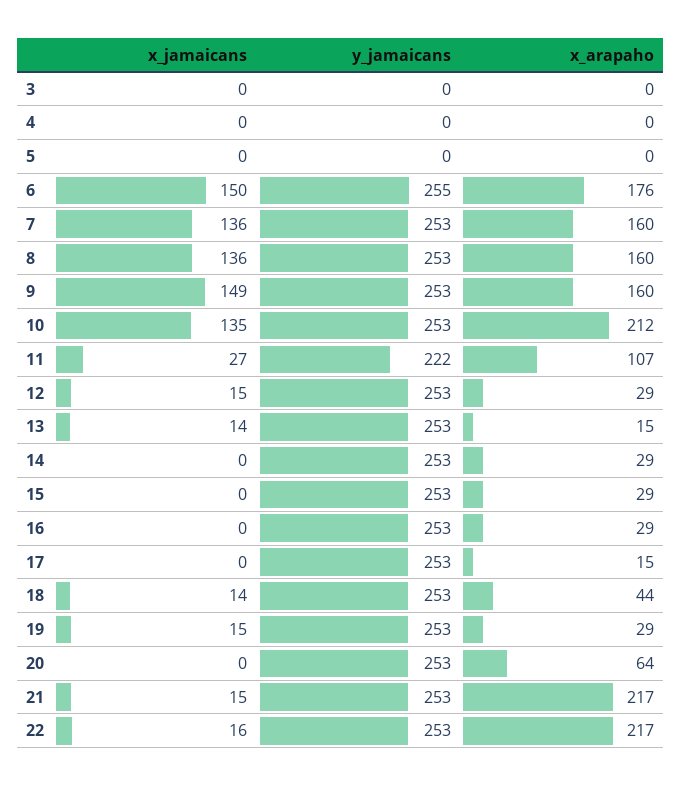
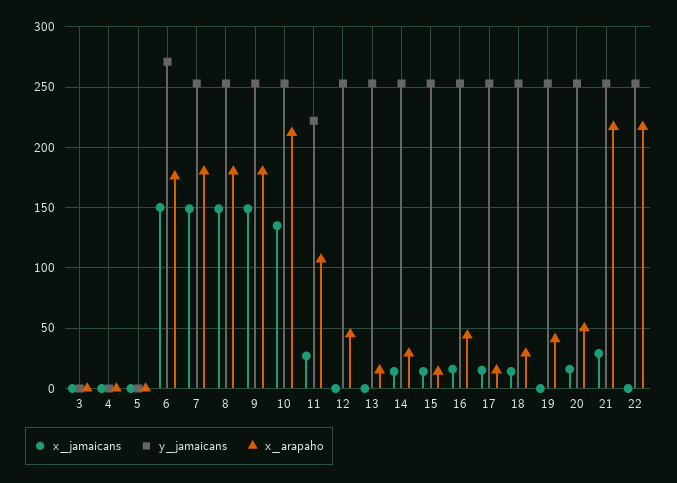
  {
    "x_jamaicans": {
      "3": 0,
      "4": 0,
      "5": 0,
      "6": 150,
-     "7": 136,
+     "7": 150,
-     "8": 136,
+     "8": 150,
      "9": 149,
      "10": 135,
      "11": 27,
-     "12": 15,
+     "12": 0,
-     "13": 14,
+     "13": 0,
-     "14": 0,
+     "14": 15,
-     "15": 0,
+     "15": 15,
-     "16": 0,
+     "16": 15,
-     "17": 0,
+     "17": 15,
      "18": 14,
-     "19": 15,
+     "19": 0,
-     "20": 0,
+     "20": 15,
-     "21": 15,
+     "21": 30,
-     "22": 16
+     "22": 0
    },
    "y_jamaicans": {
      "3": 0,
      "4": 0,
      "5": 0,
-     "6": 255,
+     "6": 270,
      "7": 253,
      "8": 253,
      "9": 253,
      "10": 253,
      "11": 222,
      "12": 253,
      "13": 253,
      "14": 253,
      "15": 253,
      "16": 253,
      "17": 253,
      "18": 253,
      "19": 253,
      "20": 253,
      "21": 253,
      "22": 253
    },
    "x_arapaho": {
      "3": 0,
      "4": 0,
      "5": 0,
      "6": 176,
-     "7": 160,
+     "7": 180,
-     "8": 160,
+     "8": 180,
-     "9": 160,
+     "9": 180,
      "10": 212,
      "11": 107,
-     "12": 29,
+     "12": 45,
      "13": 15,
      "14": 29,
-     "15": 29,
+     "15": 15,
-     "16": 29,
+     "16": 45,
      "17": 15,
-     "18": 44,
+     "18": 30,
-     "19": 29,
+     "19": 40,
-     "20": 64,
+     "20": 50,
      "21": 217,
      "22": 217
    }
  }

